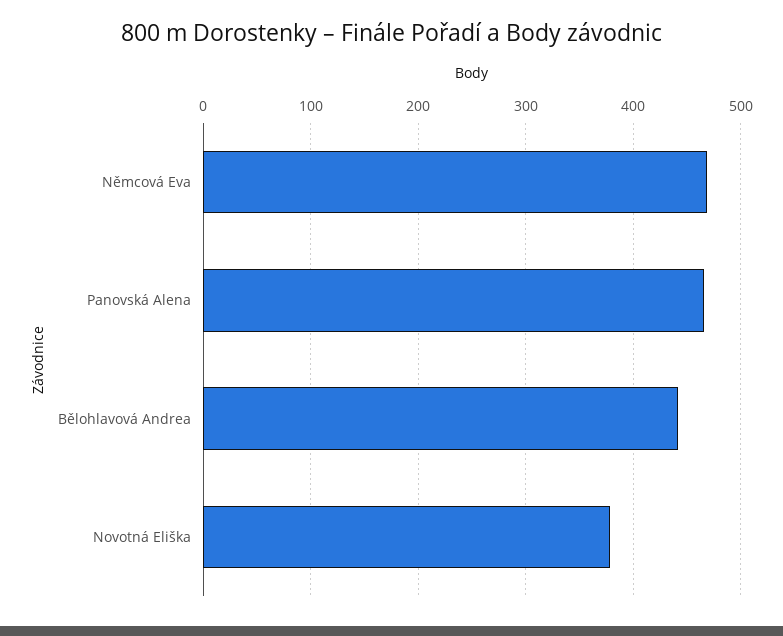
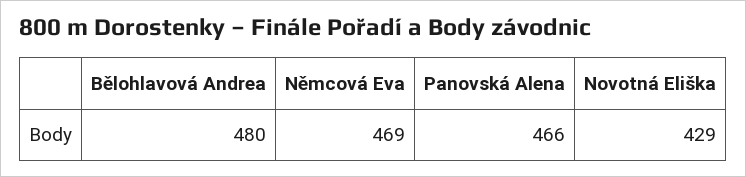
  {
    "Němcová Eva": 469,
    "Panovská Alena": 466,
-   "Bělohlavová Andrea": 440,
+   "Bělohlavová Andrea": 480,
-   "Novotná Eliška": 380
+   "Novotná Eliška": 429
  }

